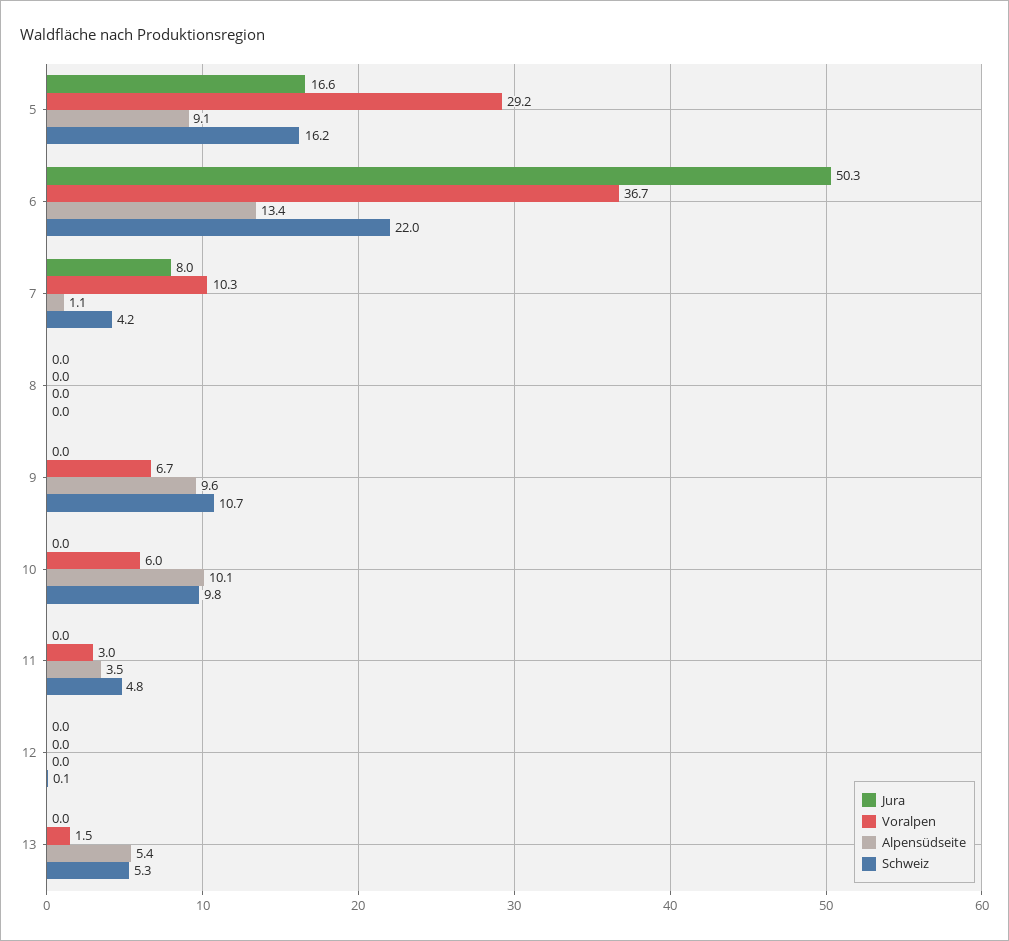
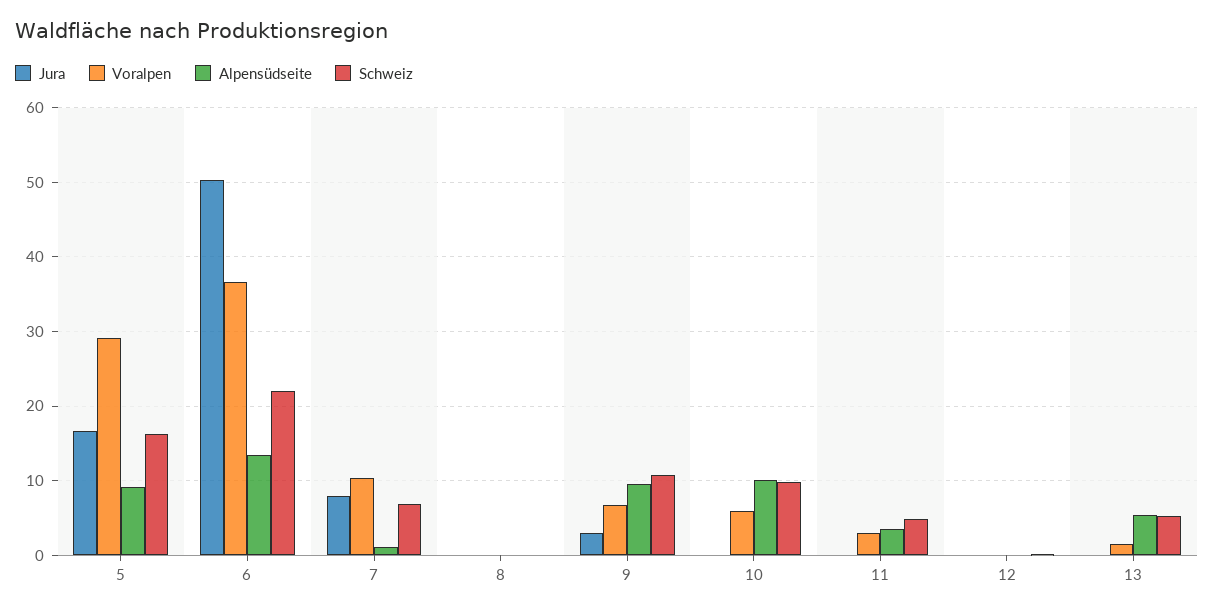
  {
    "Jura": {
      "5": 16.6,
      "6": 50.3,
      "7": 8,
      "8": 0,
-     "9": 0,
+     "9": 3,
      "10": 0,
      "11": 0,
      "12": 0,
      "13": 0
    },
    "Voralpen": {
      "5": 29.2,
      "6": 36.7,
      "7": 10.3,
      "8": 0,
      "9": 6.7,
      "10": 6,
      "11": 3,
      "12": 0,
      "13": 1.5
    },
    "Alpensüdseite": {
      "5": 9.1,
      "6": 13.4,
      "7": 1.1,
      "8": 0,
      "9": 9.6,
      "10": 10.1,
      "11": 3.5,
      "12": 0,
      "13": 5.4
    },
    "Schweiz": {
      "5": 16.2,
      "6": 22,
-     "7": 4.2,
+     "7": 7,
      "8": 0,
      "9": 10.7,
      "10": 9.8,
      "11": 4.8,
      "12": 0.1,
      "13": 5.3
    }
  }

